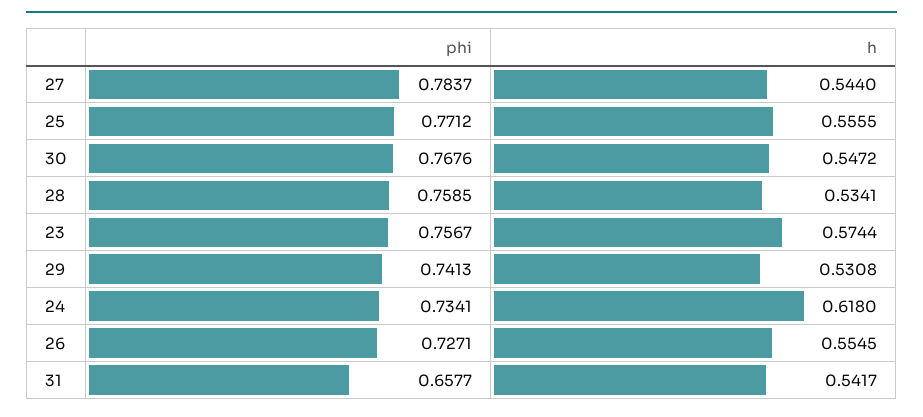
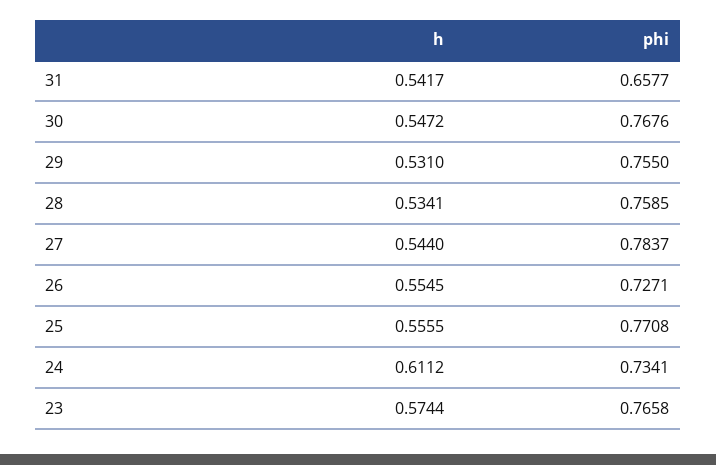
  {
    "phi": {
      "27": 0.7837,
-     "25": 0.7712,
+     "25": 0.7708,
      "30": 0.7676,
      "28": 0.7585,
-     "23": 0.7567,
+     "23": 0.7658,
-     "29": 0.7413,
+     "29": 0.755,
      "24": 0.7341,
      "26": 0.7271,
      "31": 0.6577
    },
    "h": {
      "27": 0.544,
      "25": 0.5555,
      "30": 0.5472,
      "28": 0.5341,
      "23": 0.5744,
-     "29": 0.5308,
+     "29": 0.531,
-     "24": 0.618,
+     "24": 0.6112,
      "26": 0.5545,
      "31": 0.5417
    }
  }

